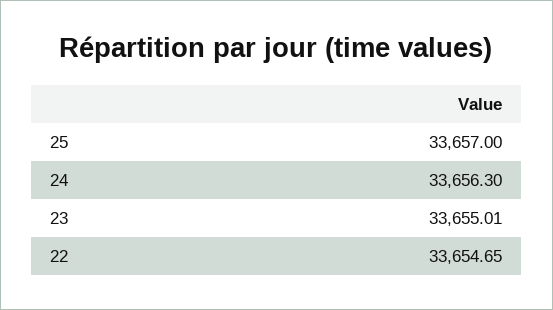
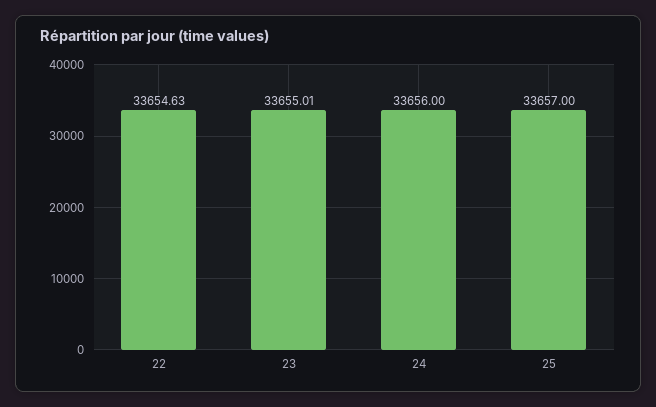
  {
    "25": 33657,
-   "24": 33656.3,
+   "24": 33656,
    "23": 33655.01,
-   "22": 33654.65
+   "22": 33654.63
  }

